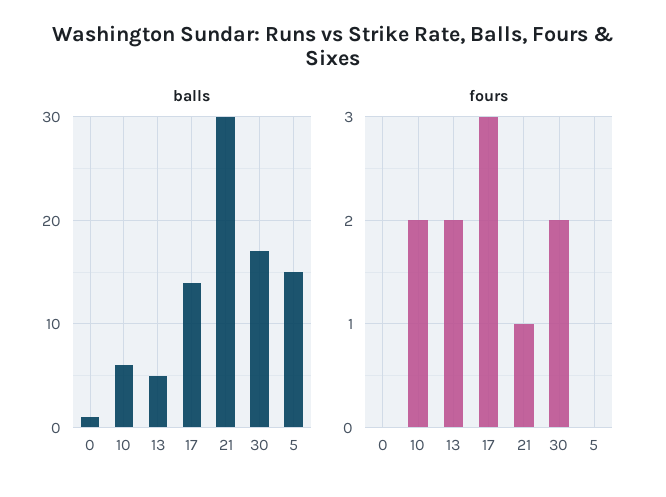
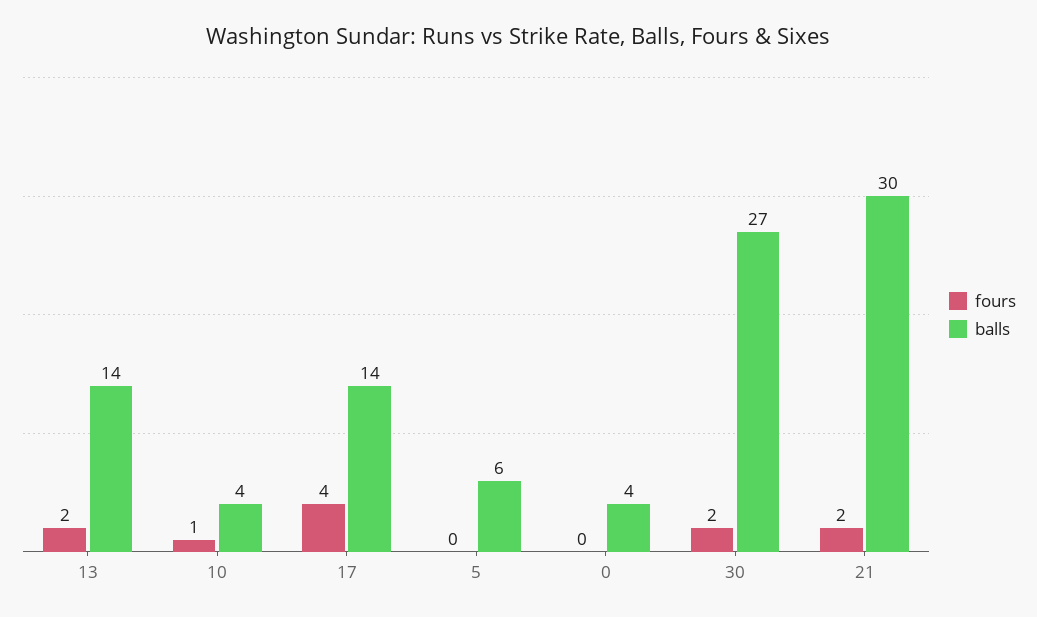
  {
    "balls": {
-     "0": 1,
+     "0": 4,
-     "10": 6,
+     "10": 4,
-     "13": 5,
+     "13": 14,
      "17": 14,
      "21": 30,
-     "30": 17,
+     "30": 27,
-     "5": 15
+     "5": 6
    },
    "fours": {
      "0": 0,
-     "10": 2,
+     "10": 1,
      "13": 2,
-     "17": 3,
+     "17": 4,
-     "21": 1,
+     "21": 2,
      "30": 2,
      "5": 0
    }
  }

